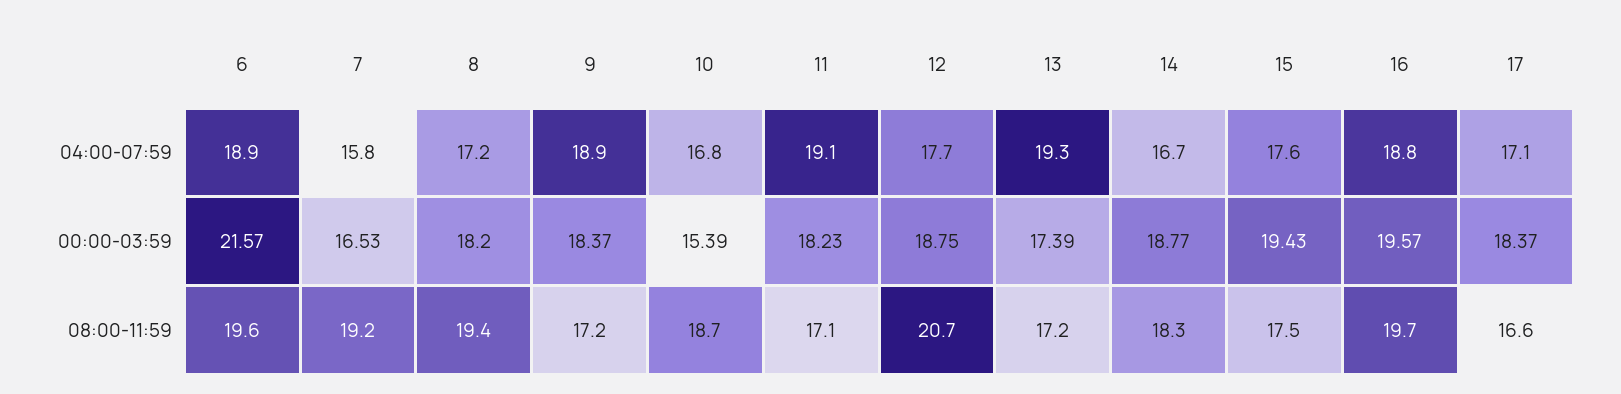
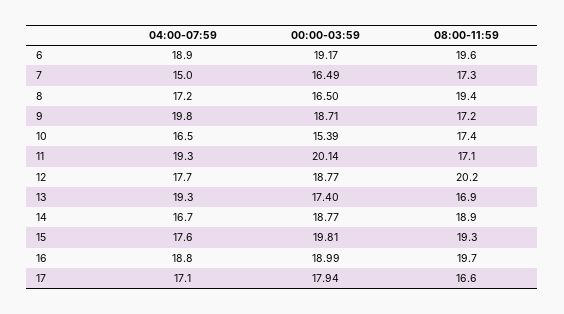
  {
    "6": {
      "04:00-07:59": 18.9,
-     "00:00-03:59": 21.57,
+     "00:00-03:59": 19.17,
      "08:00-11:59": 19.6
    },
    "7": {
-     "04:00-07:59": 15.8,
+     "04:00-07:59": 15,
-     "00:00-03:59": 16.53,
+     "00:00-03:59": 16.49,
-     "08:00-11:59": 19.2
+     "08:00-11:59": 17.3
    },
    "8": {
      "04:00-07:59": 17.2,
-     "00:00-03:59": 18.2,
+     "00:00-03:59": 16.5,
      "08:00-11:59": 19.4
    },
    "9": {
-     "04:00-07:59": 18.9,
+     "04:00-07:59": 19.8,
-     "00:00-03:59": 18.37,
+     "00:00-03:59": 18.71,
      "08:00-11:59": 17.2
    },
    "10": {
-     "04:00-07:59": 16.8,
+     "04:00-07:59": 16.5,
      "00:00-03:59": 15.39,
-     "08:00-11:59": 18.7
+     "08:00-11:59": 17.4
    },
    "11": {
-     "04:00-07:59": 19.1,
+     "04:00-07:59": 19.3,
-     "00:00-03:59": 18.23,
+     "00:00-03:59": 20.14,
      "08:00-11:59": 17.1
    },
    "12": {
      "04:00-07:59": 17.7,
-     "00:00-03:59": 18.75,
+     "00:00-03:59": 18.77,
-     "08:00-11:59": 20.7
+     "08:00-11:59": 20.2
    },
    "13": {
      "04:00-07:59": 19.3,
-     "00:00-03:59": 17.39,
+     "00:00-03:59": 17.4,
-     "08:00-11:59": 17.2
+     "08:00-11:59": 16.9
    },
    "14": {
      "04:00-07:59": 16.7,
      "00:00-03:59": 18.77,
-     "08:00-11:59": 18.3
+     "08:00-11:59": 18.9
    },
    "15": {
      "04:00-07:59": 17.6,
-     "00:00-03:59": 19.43,
+     "00:00-03:59": 19.81,
-     "08:00-11:59": 17.5
+     "08:00-11:59": 19.3
    },
    "16": {
      "04:00-07:59": 18.8,
-     "00:00-03:59": 19.57,
+     "00:00-03:59": 18.99,
      "08:00-11:59": 19.7
    },
    "17": {
      "04:00-07:59": 17.1,
-     "00:00-03:59": 18.37,
+     "00:00-03:59": 17.94,
      "08:00-11:59": 16.6
    }
  }

